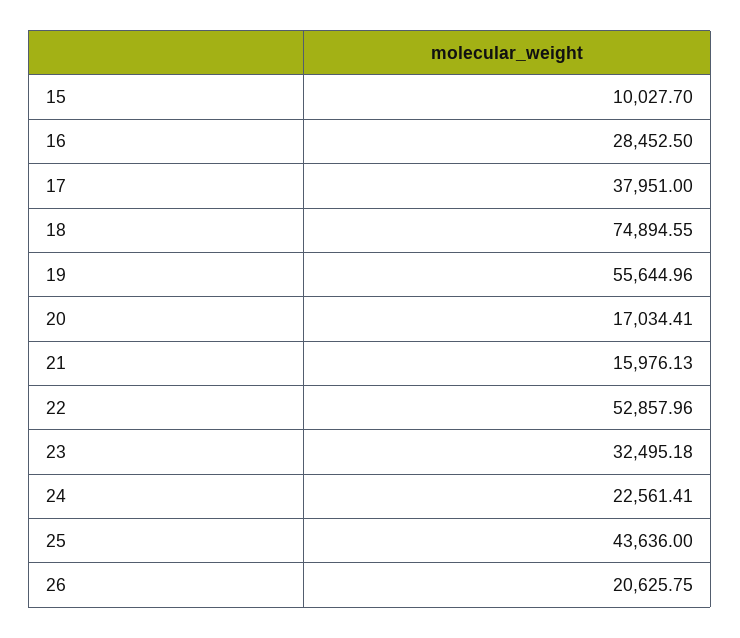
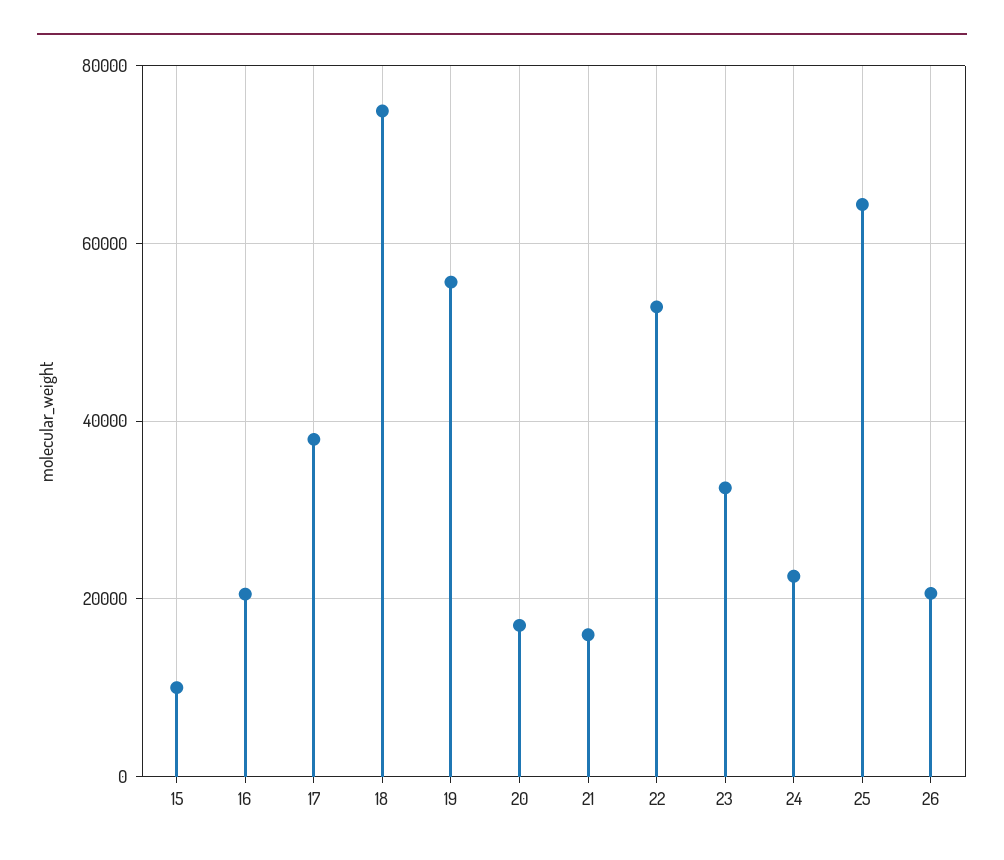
  {
    "15": 10027.7,
-   "16": 28452.5,
+   "16": 20000,
    "17": 37951,
    "18": 74894.55,
    "19": 55644.96,
    "20": 17034.41,
    "21": 15976.13,
    "22": 52857.96,
    "23": 32495.18,
    "24": 22561.41,
-   "25": 43636,
+   "25": 64000,
    "26": 20625.75
  }

